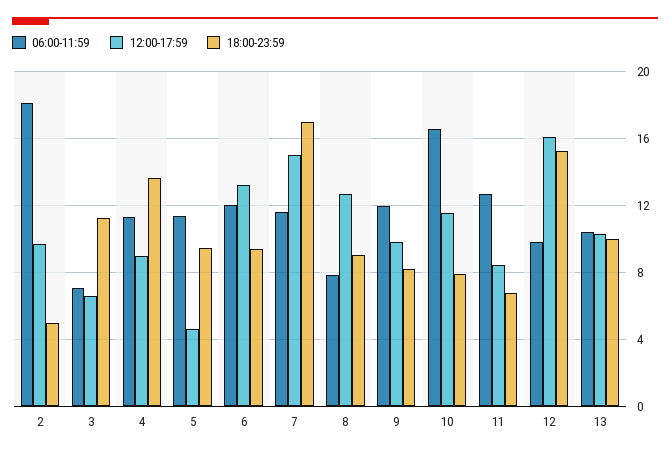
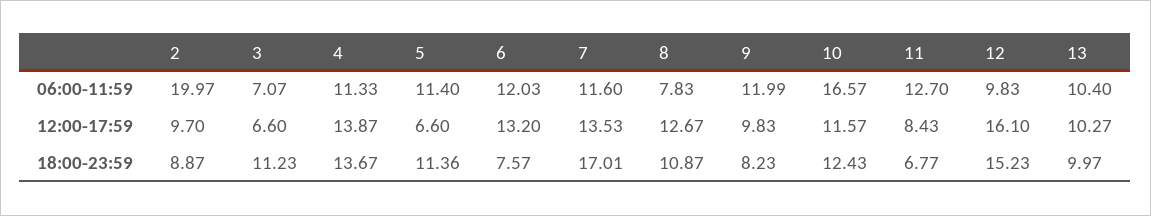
  {
    "06:00-11:59": {
-     "2": 18,
+     "2": 19.97,
      "3": 7.07,
      "4": 11.33,
      "5": 11.4,
      "6": 12.03,
      "7": 11.6,
      "8": 7.83,
      "9": 11.99,
      "10": 16.57,
      "11": 12.7,
      "12": 9.83,
      "13": 10.4
    },
    "12:00-17:59": {
      "2": 9.7,
      "3": 6.6,
-     "4": 9,
+     "4": 13.87,
-     "5": 4.5,
+     "5": 6.6,
      "6": 13.2,
-     "7": 15,
+     "7": 13.53,
      "8": 12.67,
      "9": 9.83,
      "10": 11.57,
      "11": 8.43,
      "12": 16.1,
      "13": 10.27
    },
    "18:00-23:59": {
-     "2": 5,
+     "2": 8.87,
      "3": 11.23,
      "4": 13.67,
-     "5": 9.5,
+     "5": 11.36,
-     "6": 9.5,
+     "6": 7.57,
      "7": 17.01,
-     "8": 9,
+     "8": 10.87,
      "9": 8.23,
-     "10": 8,
+     "10": 12.43,
      "11": 6.77,
      "12": 15.23,
      "13": 9.97
    }
  }

